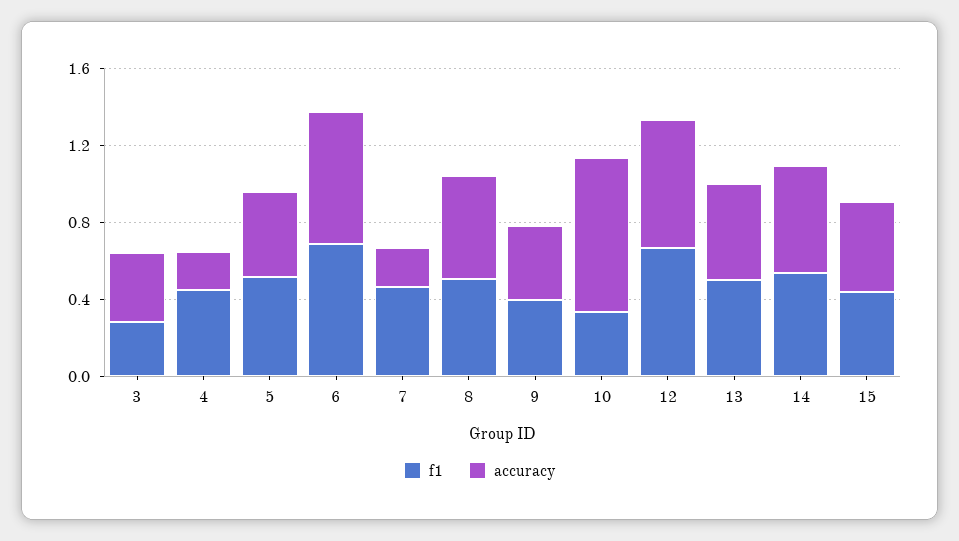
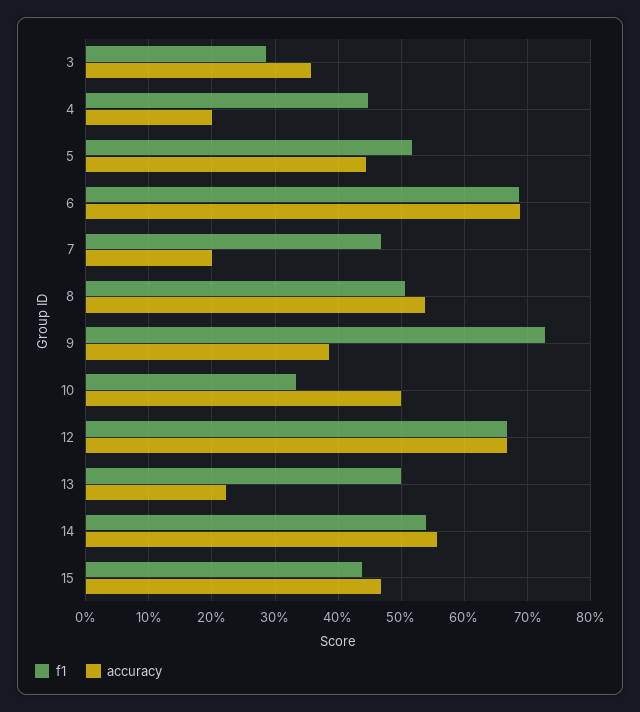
  {
    "f1": {
      "3": 0.29,
      "4": 0.45,
      "5": 0.52,
      "6": 0.69,
      "7": 0.47,
      "8": 0.51,
-     "9": 0.4,
+     "9": 0.73,
      "10": 0.33,
      "12": 0.67,
      "13": 0.5,
      "14": 0.54,
      "15": 0.44
    },
    "accuracy": {
      "3": 0.36,
      "4": 0.2,
      "5": 0.44,
      "6": 0.69,
      "7": 0.2,
      "8": 0.54,
      "9": 0.39,
-     "10": 0.8,
+     "10": 0.5,
      "12": 0.67,
-     "13": 0.5,
+     "13": 0.22,
      "14": 0.56,
      "15": 0.47
    }
  }

